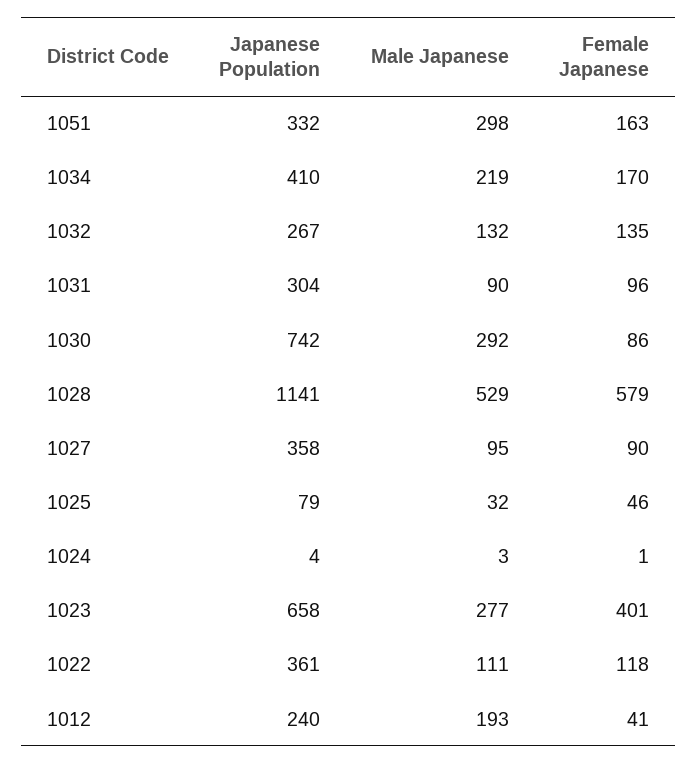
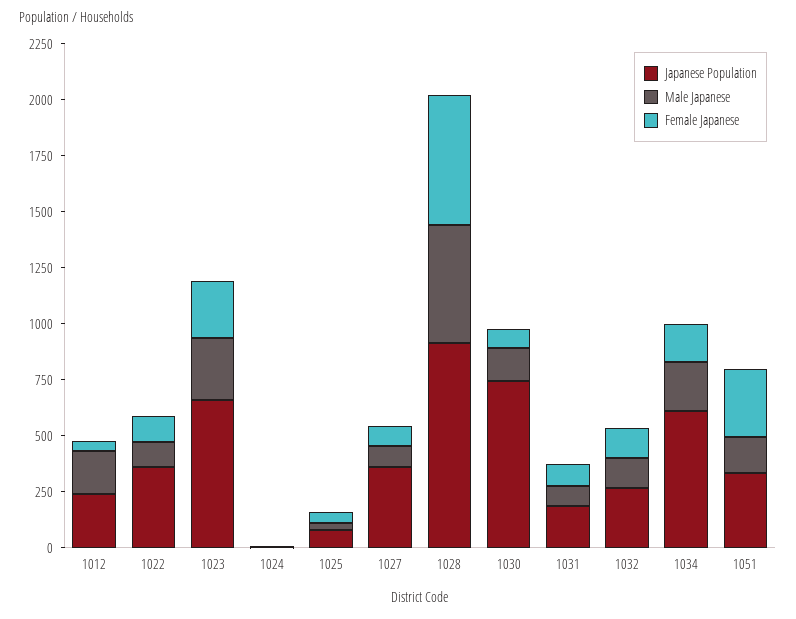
  {
    "Japanese Population": {
      "1051": 332,
-     "1034": 410,
+     "1034": 600,
      "1032": 267,
-     "1031": 304,
+     "1031": 200,
      "1030": 742,
-     "1028": 1141,
+     "1028": 900,
      "1027": 358,
      "1025": 79,
      "1024": 4,
      "1023": 658,
      "1022": 361,
      "1012": 240
    },
    "Male Japanese": {
-     "1051": 298,
+     "1051": 150,
      "1034": 219,
      "1032": 132,
      "1031": 90,
-     "1030": 292,
+     "1030": 150,
      "1028": 529,
      "1027": 95,
      "1025": 32,
      "1024": 3,
      "1023": 277,
      "1022": 111,
      "1012": 193
    },
    "Female Japanese": {
-     "1051": 163,
+     "1051": 300,
      "1034": 170,
      "1032": 135,
      "1031": 96,
      "1030": 86,
      "1028": 579,
      "1027": 90,
      "1025": 46,
      "1024": 1,
-     "1023": 401,
+     "1023": 250,
      "1022": 118,
      "1012": 41
    }
  }

